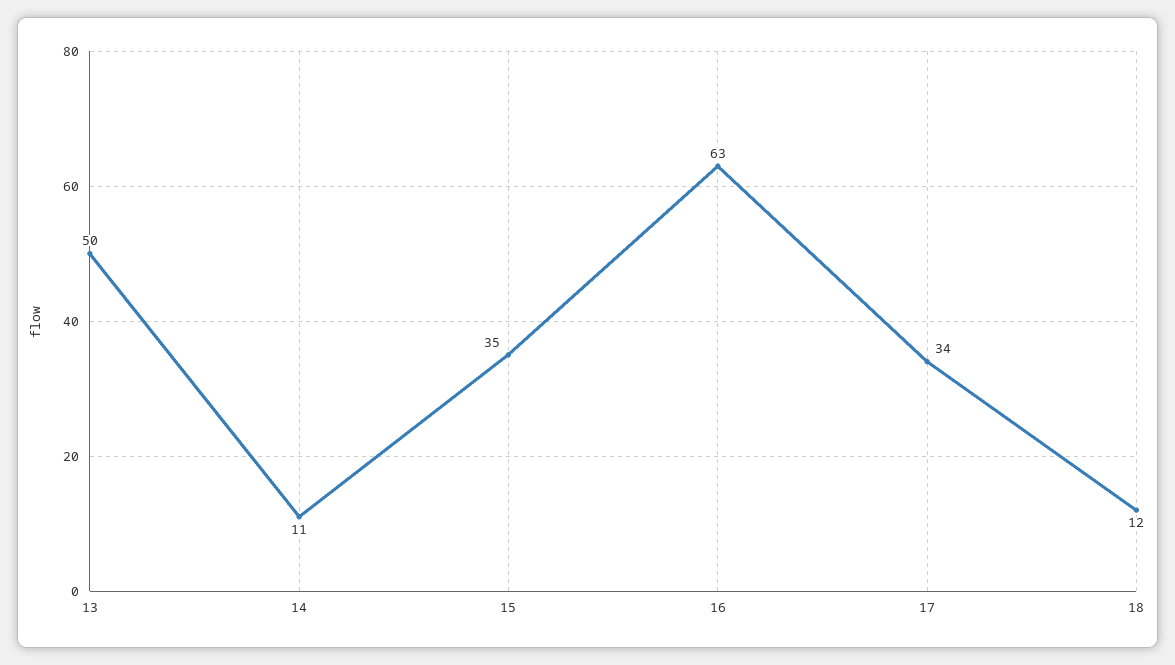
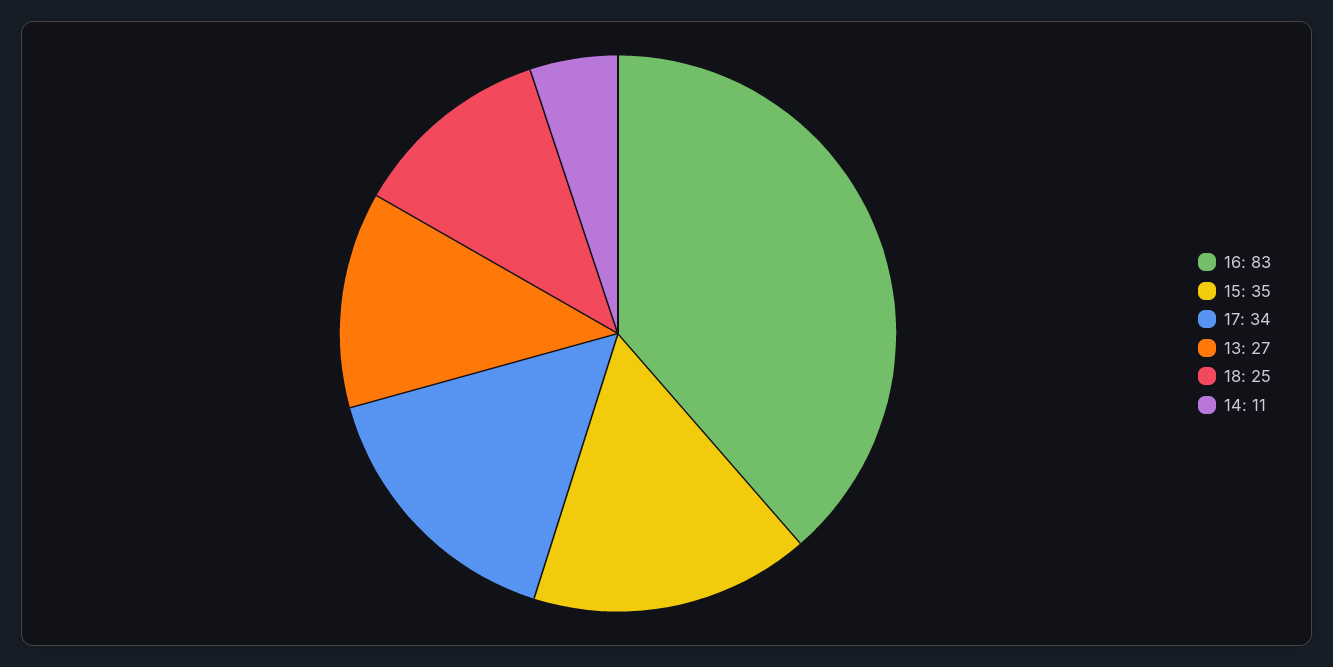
  {
-   "13": 50,
+   "13": 27,
    "14": 11,
    "15": 35,
-   "16": 63,
+   "16": 83,
    "17": 34,
-   "18": 12
+   "18": 25
  }

